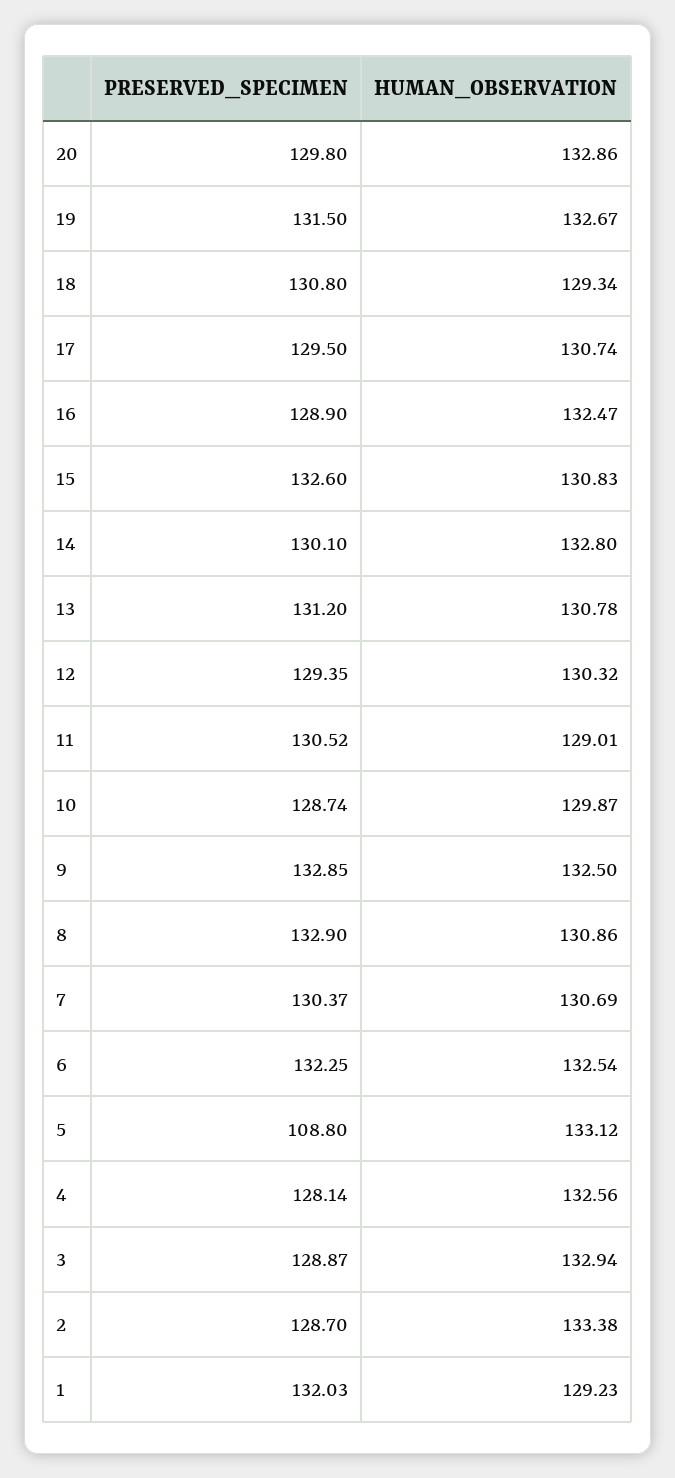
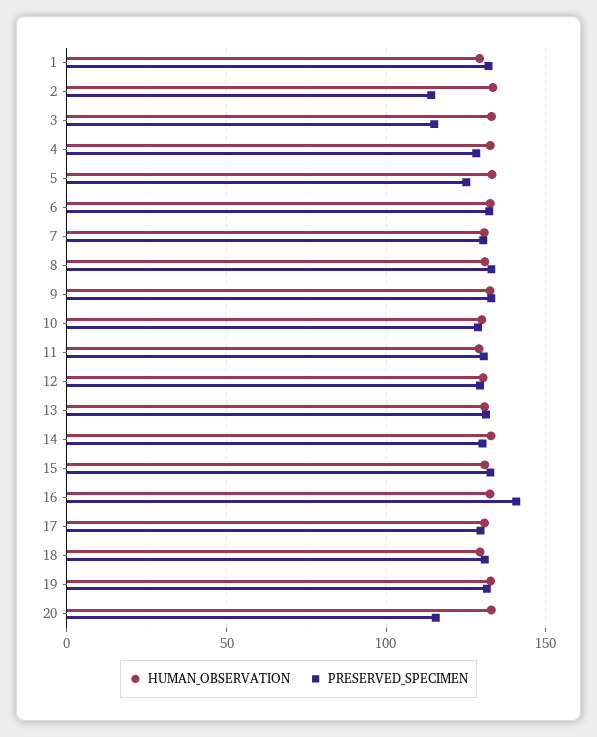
  {
    "PRESERVED_SPECIMEN": {
-     "20": 129.8,
+     "20": 115,
      "19": 131.5,
      "18": 130.8,
      "17": 129.5,
-     "16": 128.9,
+     "16": 140,
      "15": 132.6,
      "14": 130.1,
      "13": 131.2,
      "12": 129.35,
      "11": 130.52,
      "10": 128.74,
      "9": 132.85,
      "8": 132.9,
      "7": 130.37,
      "6": 132.25,
-     "5": 108.8,
+     "5": 125,
      "4": 128.14,
-     "3": 128.87,
+     "3": 115,
-     "2": 128.7,
+     "2": 115,
      "1": 132.03
    },
    "HUMAN_OBSERVATION": {
      "20": 132.86,
      "19": 132.67,
      "18": 129.34,
      "17": 130.74,
      "16": 132.47,
      "15": 130.83,
      "14": 132.8,
      "13": 130.78,
      "12": 130.32,
      "11": 129.01,
      "10": 129.87,
      "9": 132.5,
      "8": 130.86,
      "7": 130.69,
      "6": 132.54,
      "5": 133.12,
      "4": 132.56,
      "3": 132.94,
      "2": 133.38,
      "1": 129.23
    }
  }

